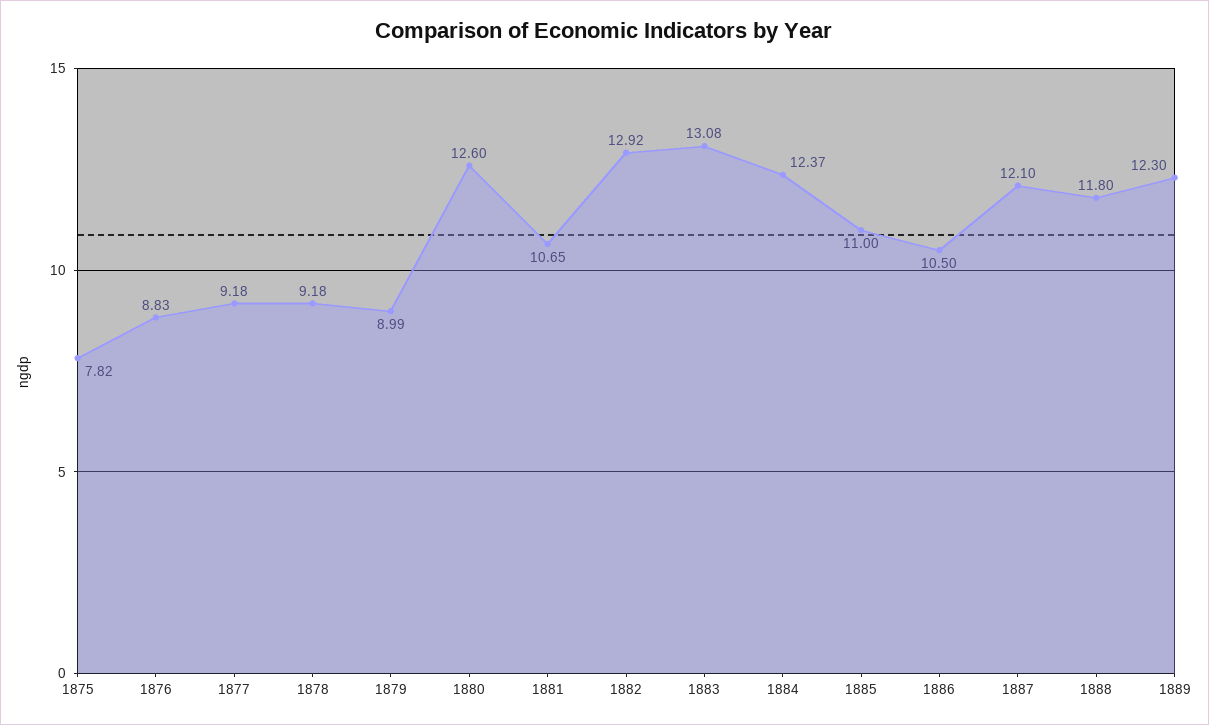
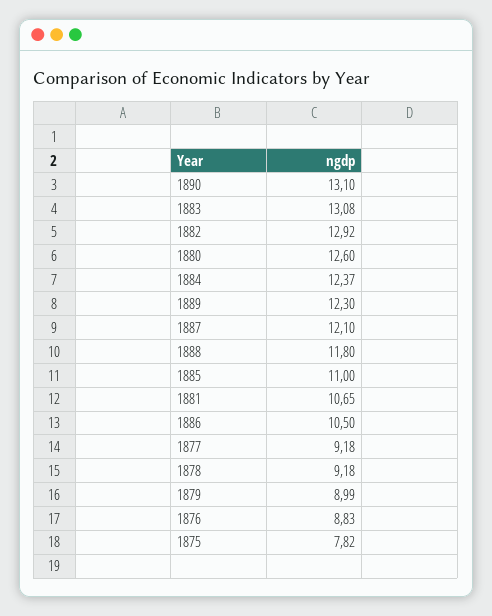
  {
    "1875": 7.82,
    "1876": 8.83,
    "1877": 9.18,
    "1878": 9.18,
    "1879": 8.99,
    "1880": 12.6,
    "1881": 10.65,
    "1882": 12.92,
    "1883": 13.08,
    "1884": 12.37,
    "1885": 11,
    "1886": 10.5,
    "1887": 12.1,
    "1888": 11.8,
-   "1889": 12.3
+   "1889": 12.3,
+   "1890": 13.1
  }

